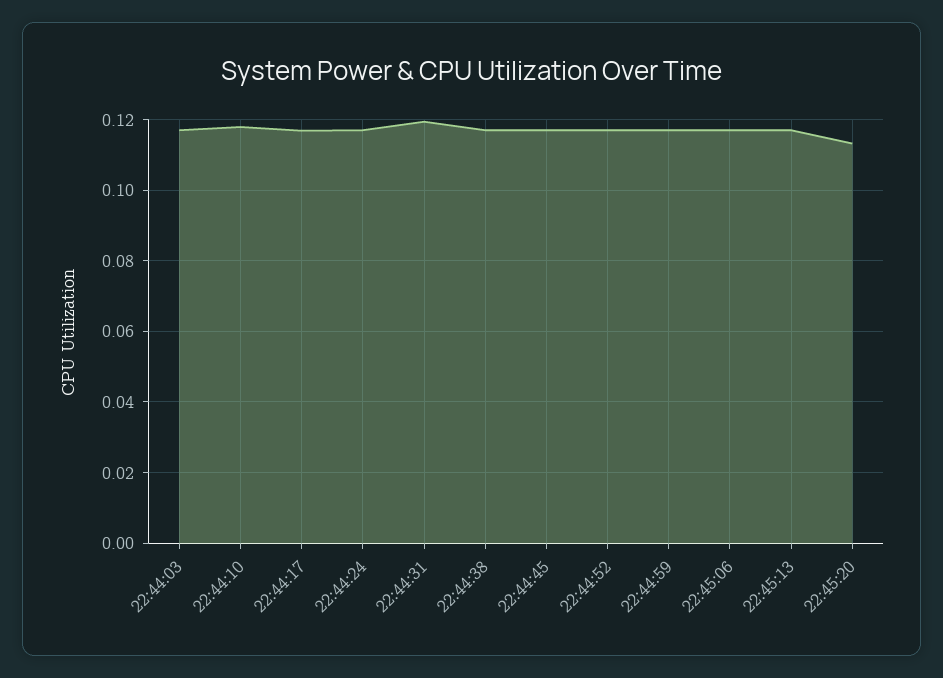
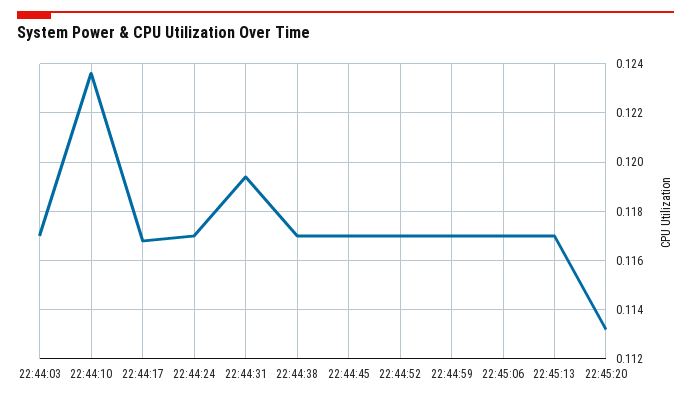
  {
    "22:44:03": 0.117,
-   "22:44:10": 0.118,
+   "22:44:10": 0.1235,
    "22:44:17": 0.117,
    "22:44:24": 0.117,
    "22:44:31": 0.1195,
    "22:44:38": 0.117,
    "22:44:45": 0.117,
    "22:44:52": 0.117,
    "22:44:59": 0.117,
    "22:45:06": 0.117,
    "22:45:13": 0.117,
    "22:45:20": 0.113
  }

